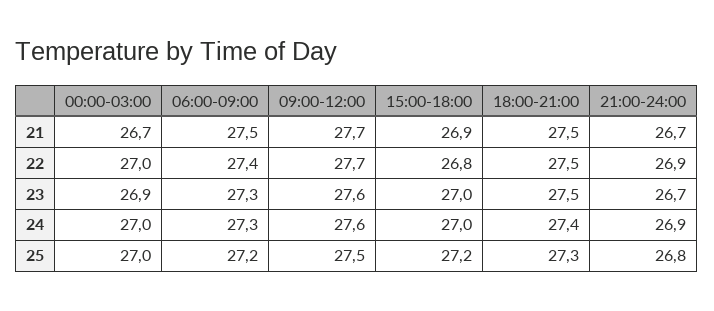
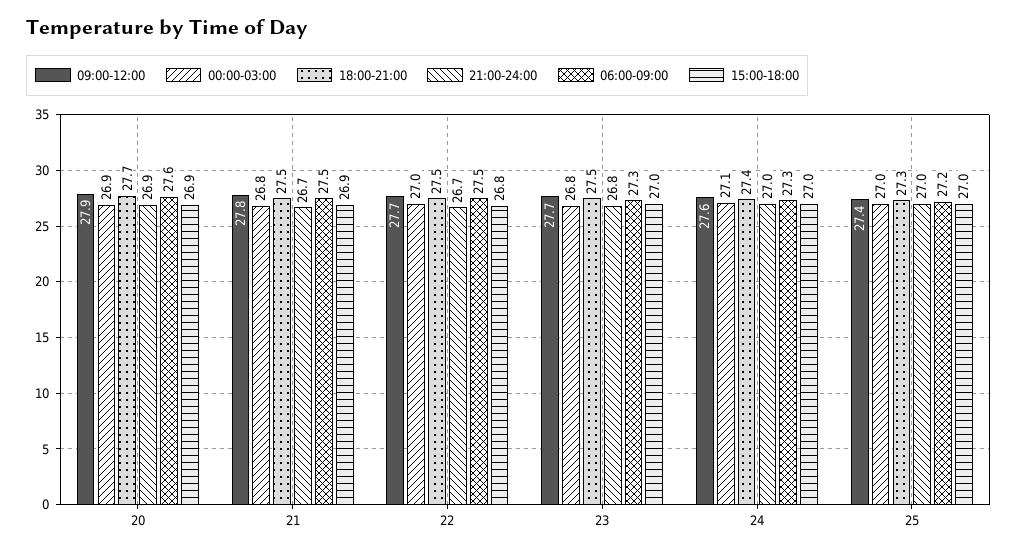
  {
    "00:00-03:00": {
-     "21": 26.7,
+     "21": 26.8,
      "22": 27,
-     "23": 26.9,
+     "23": 26.8,
-     "24": 27,
+     "24": 27.1,
-     "25": 27
+     "25": 27,
+     "20": 26.9
    },
    "06:00-09:00": {
      "21": 27.5,
-     "22": 27.4,
+     "22": 27.5,
      "23": 27.3,
      "24": 27.3,
-     "25": 27.2
+     "25": 27.2,
+     "20": 27.6
    },
    "09:00-12:00": {
-     "21": 27.7,
+     "21": 27.8,
      "22": 27.7,
-     "23": 27.6,
+     "23": 27.7,
      "24": 27.6,
-     "25": 27.5
+     "25": 27.4,
+     "20": 27.9
    },
    "15:00-18:00": {
      "21": 26.9,
      "22": 26.8,
      "23": 27,
      "24": 27,
-     "25": 27.2
+     "25": 27,
+     "20": 26.9
    },
    "18:00-21:00": {
      "21": 27.5,
      "22": 27.5,
      "23": 27.5,
      "24": 27.4,
-     "25": 27.3
+     "25": 27.3,
+     "20": 27.7
    },
    "21:00-24:00": {
      "21": 26.7,
-     "22": 26.9,
+     "22": 26.7,
-     "23": 26.7,
+     "23": 26.8,
-     "24": 26.9,
+     "24": 27,
-     "25": 26.8
+     "25": 27,
+     "20": 26.9
    }
  }

